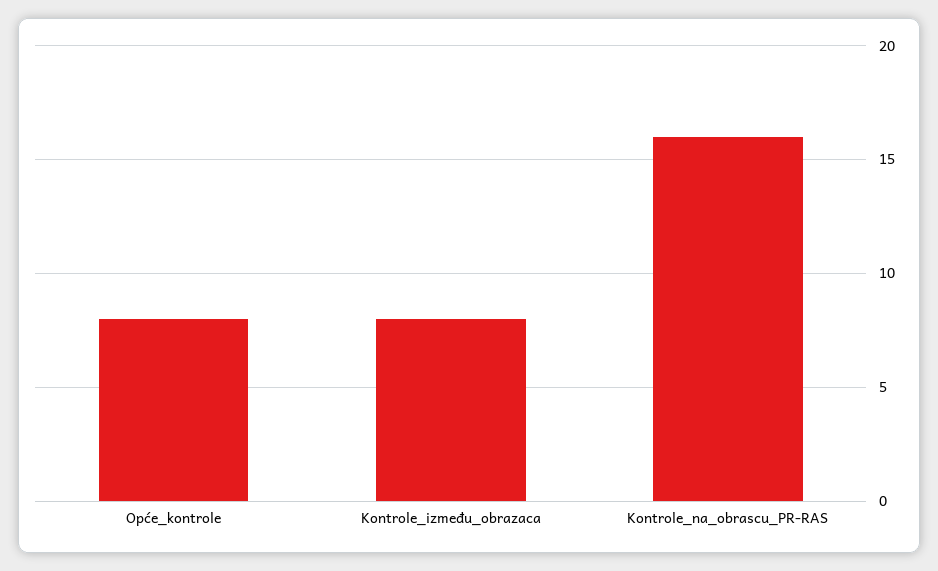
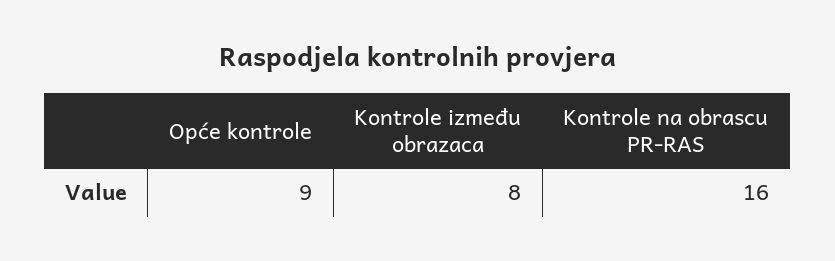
  {
-   "Opće_kontrole": 8,
+   "Opće_kontrole": 9,
    "Kontrole_između_obrazaca": 8,
    "Kontrole_na_obrascu_PR-RAS": 16
  }

